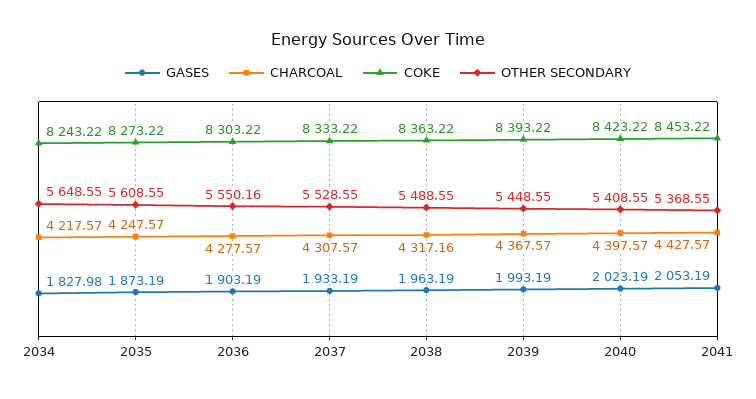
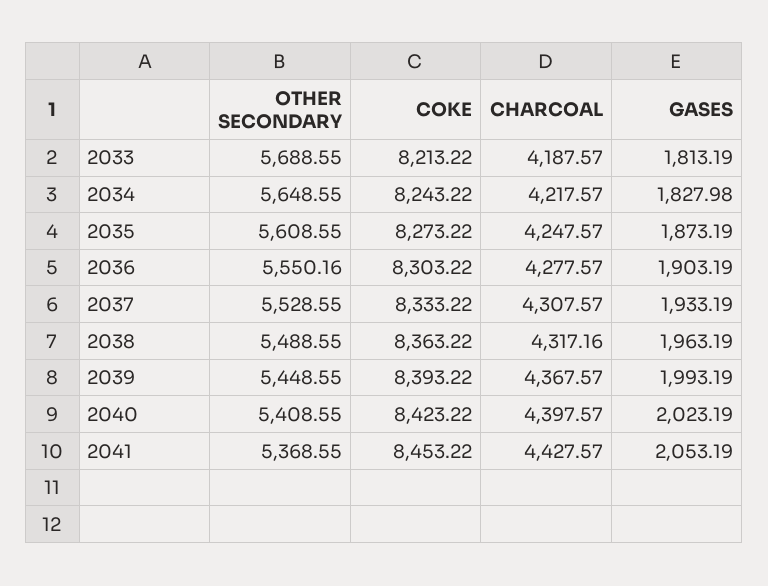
  {
    "GASES": {
      "2034": 1827.98,
      "2035": 1873.19,
      "2036": 1903.19,
      "2037": 1933.19,
      "2038": 1963.19,
      "2039": 1993.19,
      "2040": 2023.19,
-     "2041": 2053.19
+     "2041": 2053.19,
+     "2033": 1813.19
    },
    "CHARCOAL": {
      "2034": 4217.57,
      "2035": 4247.57,
      "2036": 4277.57,
      "2037": 4307.57,
      "2038": 4317.16,
      "2039": 4367.57,
      "2040": 4397.57,
-     "2041": 4427.57
+     "2041": 4427.57,
+     "2033": 4187.57
    },
    "COKE": {
      "2034": 8243.22,
      "2035": 8273.22,
      "2036": 8303.22,
      "2037": 8333.22,
      "2038": 8363.22,
      "2039": 8393.22,
      "2040": 8423.22,
-     "2041": 8453.22
+     "2041": 8453.22,
+     "2033": 8213.22
    },
    "OTHER SECONDARY": {
      "2034": 5648.55,
      "2035": 5608.55,
      "2036": 5550.16,
      "2037": 5528.55,
      "2038": 5488.55,
      "2039": 5448.55,
      "2040": 5408.55,
-     "2041": 5368.55
+     "2041": 5368.55,
+     "2033": 5688.55
    }
  }

